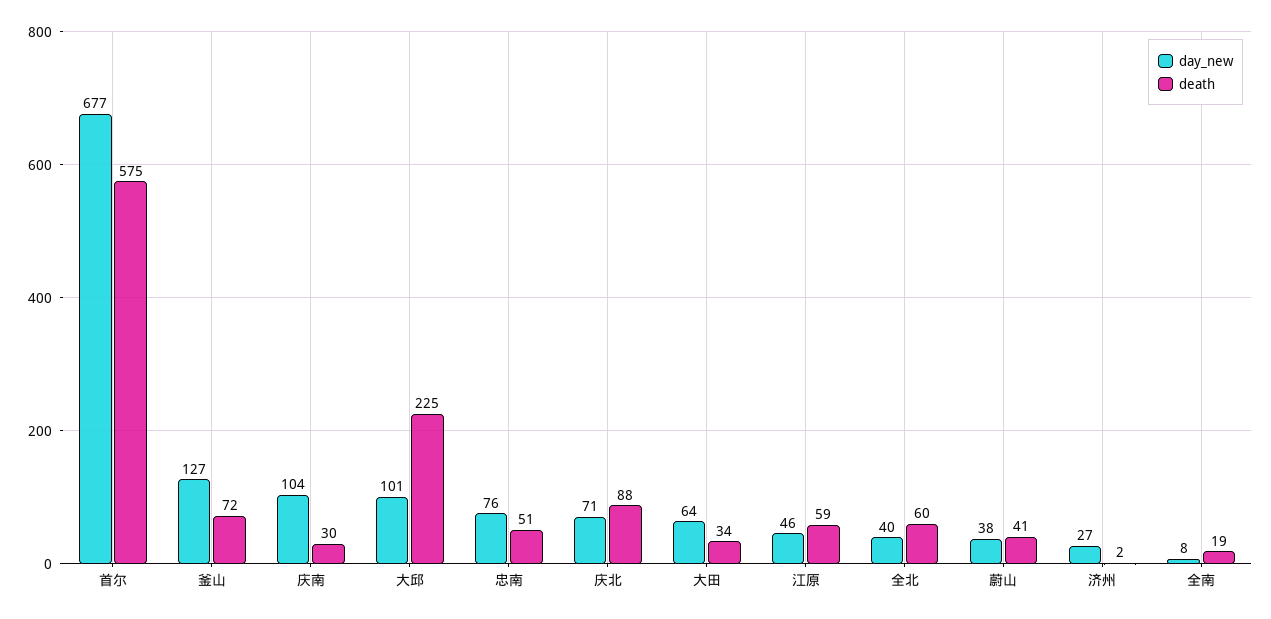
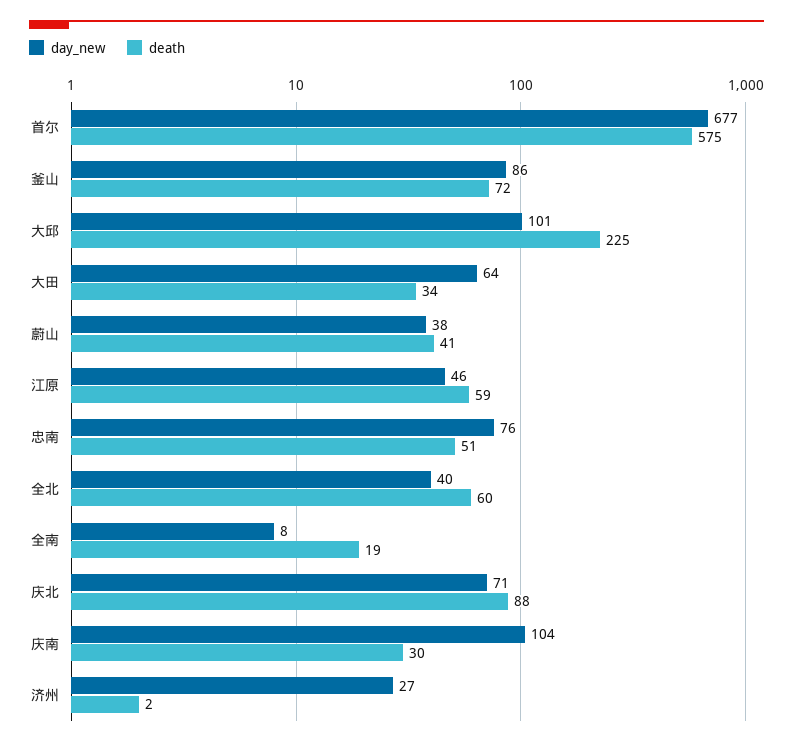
  {
    "day_new": {
      "首尔": 677,
-     "釜山": 127,
+     "釜山": 86,
      "庆南": 104,
      "大邱": 101,
      "忠南": 76,
      "庆北": 71,
      "大田": 64,
      "江原": 46,
      "全北": 40,
      "蔚山": 38,
      "济州": 27,
      "全南": 8
    },
    "death": {
      "首尔": 575,
      "釜山": 72,
      "庆南": 30,
      "大邱": 225,
      "忠南": 51,
      "庆北": 88,
      "大田": 34,
      "江原": 59,
      "全北": 60,
      "蔚山": 41,
      "济州": 2,
      "全南": 19
    }
  }

